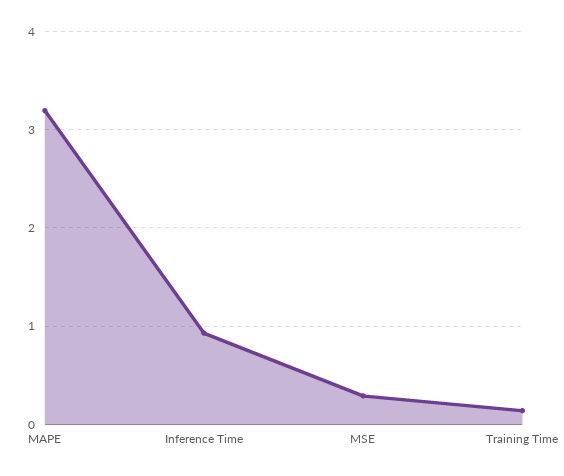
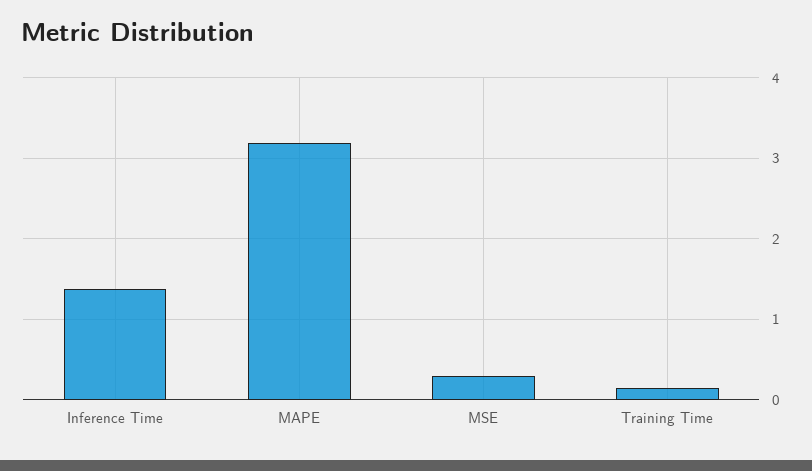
  {
    "MAPE": 3.2,
-   "Inference Time": 0.9,
+   "Inference Time": 1.4,
    "MSE": 0.3,
    "Training Time": 0.1
  }

